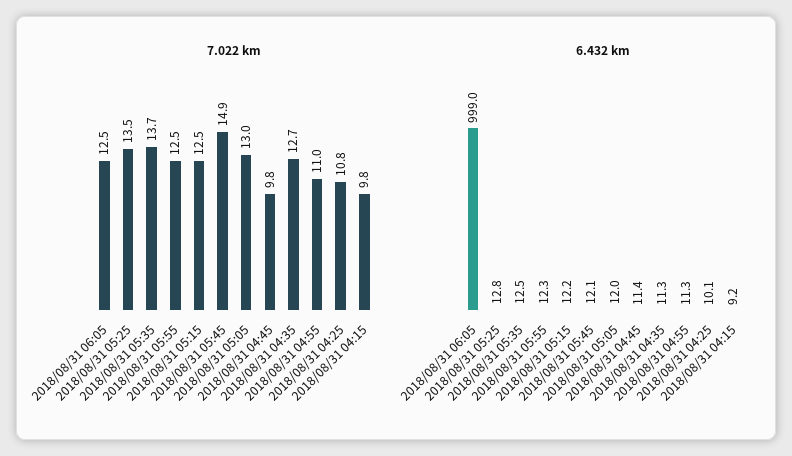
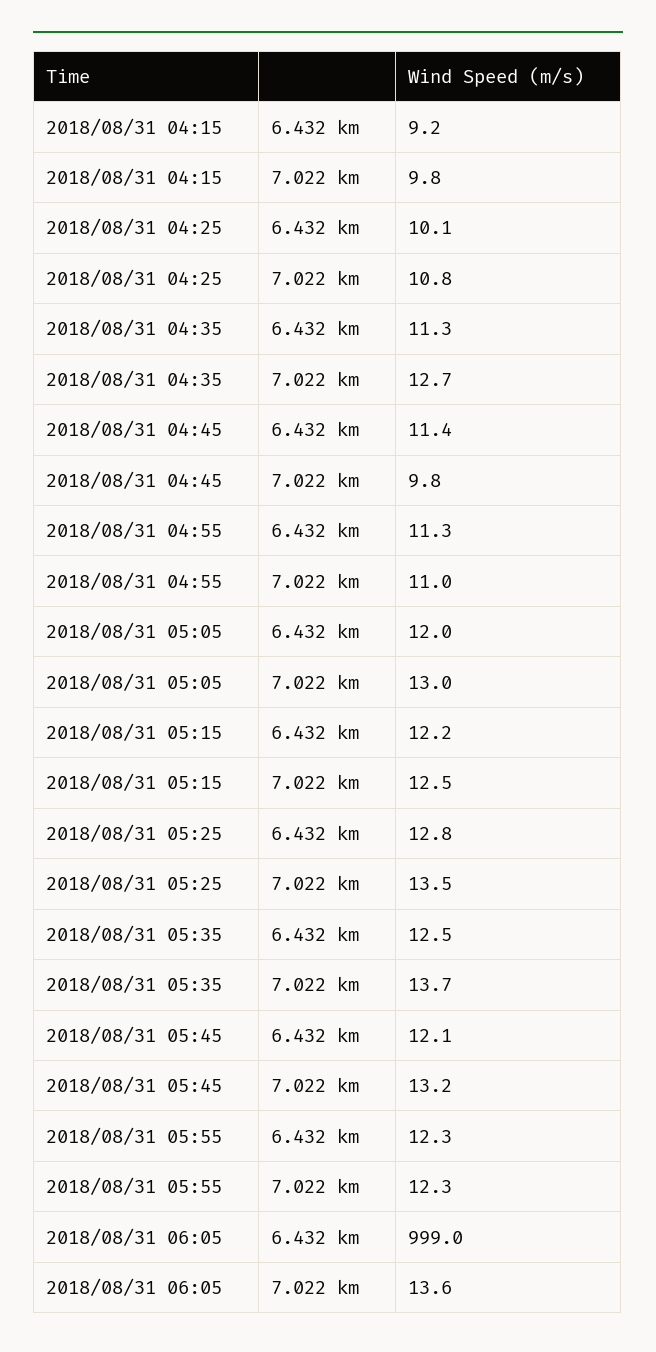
  {
    "7.022 km": {
-     "2018/08/31 06:05": 12.5,
+     "2018/08/31 06:05": 13.6,
      "2018/08/31 05:25": 13.5,
      "2018/08/31 05:35": 13.7,
-     "2018/08/31 05:55": 12.5,
+     "2018/08/31 05:55": 12.3,
      "2018/08/31 05:15": 12.5,
-     "2018/08/31 05:45": 14.9,
+     "2018/08/31 05:45": 13.2,
      "2018/08/31 05:05": 13,
      "2018/08/31 04:45": 9.8,
      "2018/08/31 04:35": 12.7,
      "2018/08/31 04:55": 11,
      "2018/08/31 04:25": 10.8,
      "2018/08/31 04:15": 9.8
    },
    "6.432 km": {
      "2018/08/31 06:05": 999,
      "2018/08/31 05:25": 12.8,
      "2018/08/31 05:35": 12.5,
      "2018/08/31 05:55": 12.3,
      "2018/08/31 05:15": 12.2,
      "2018/08/31 05:45": 12.1,
      "2018/08/31 05:05": 12,
      "2018/08/31 04:45": 11.4,
      "2018/08/31 04:35": 11.3,
      "2018/08/31 04:55": 11.3,
      "2018/08/31 04:25": 10.1,
      "2018/08/31 04:15": 9.2
    }
  }

